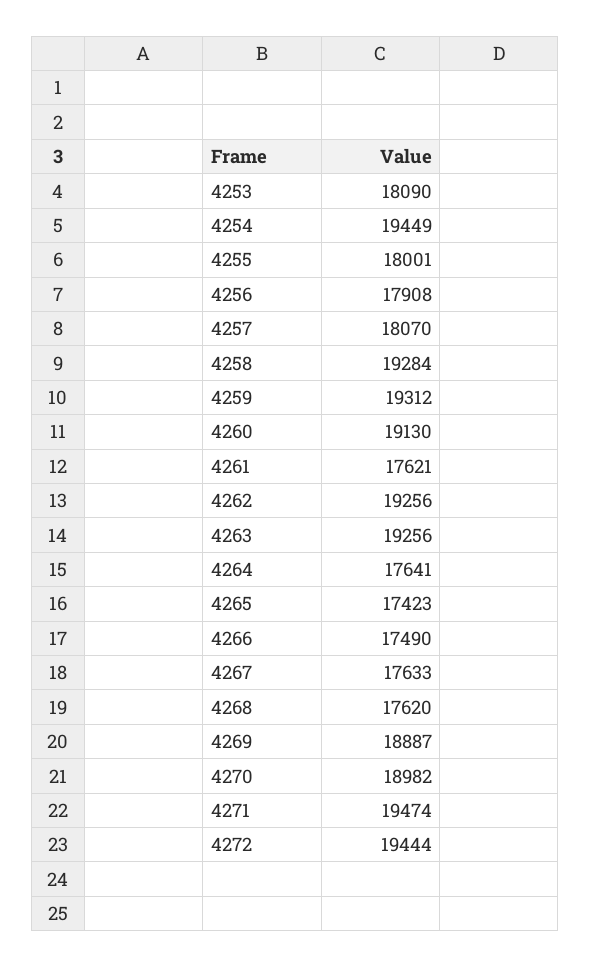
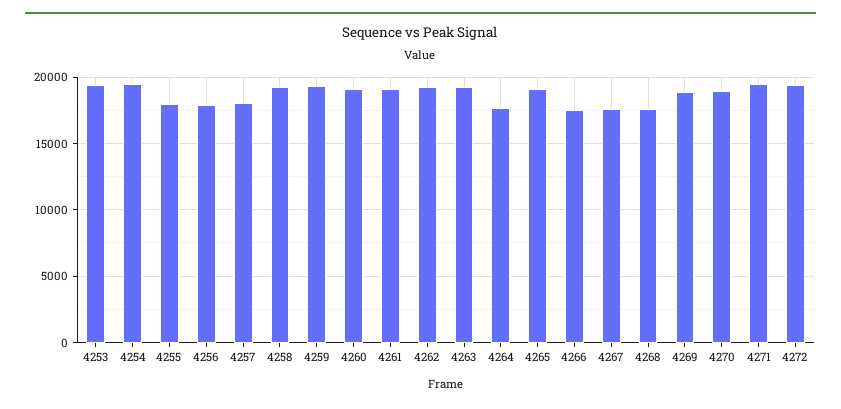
  {
-   "4253": 18090,
+   "4253": 19500,
    "4254": 19449,
    "4255": 18001,
    "4256": 17908,
    "4257": 18070,
    "4258": 19284,
    "4259": 19312,
    "4260": 19130,
-   "4261": 17621,
+   "4261": 19000,
    "4262": 19256,
    "4263": 19256,
    "4264": 17641,
-   "4265": 17423,
+   "4265": 19000,
    "4266": 17490,
    "4267": 17633,
    "4268": 17620,
    "4269": 18887,
    "4270": 18982,
    "4271": 19474,
    "4272": 19444
  }

